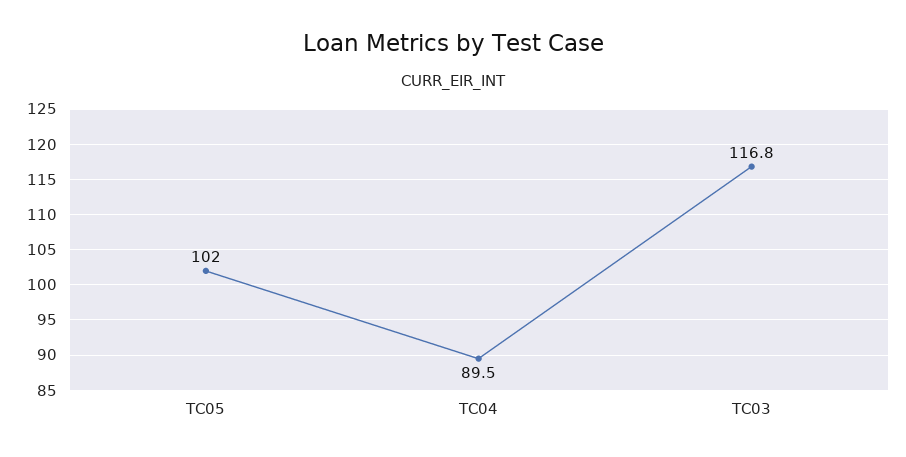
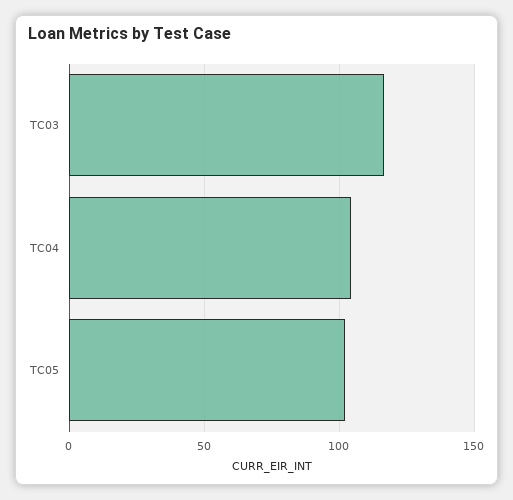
  {
    "TC05": 102,
-   "TC04": 89.5,
+   "TC04": 105,
    "TC03": 116.8
  }

